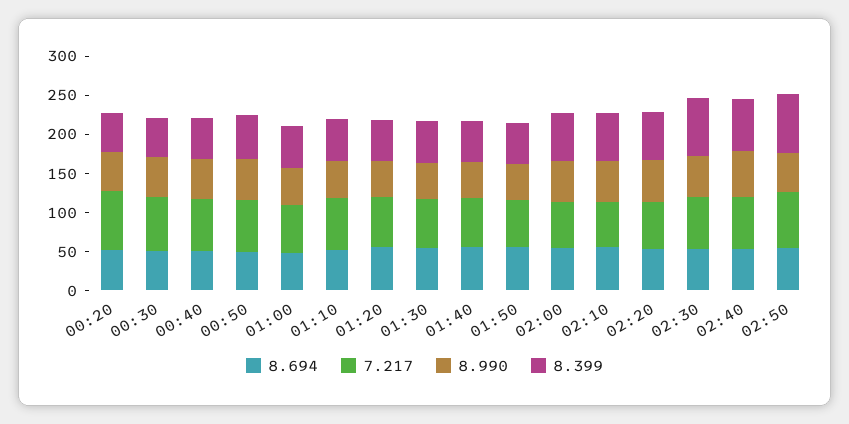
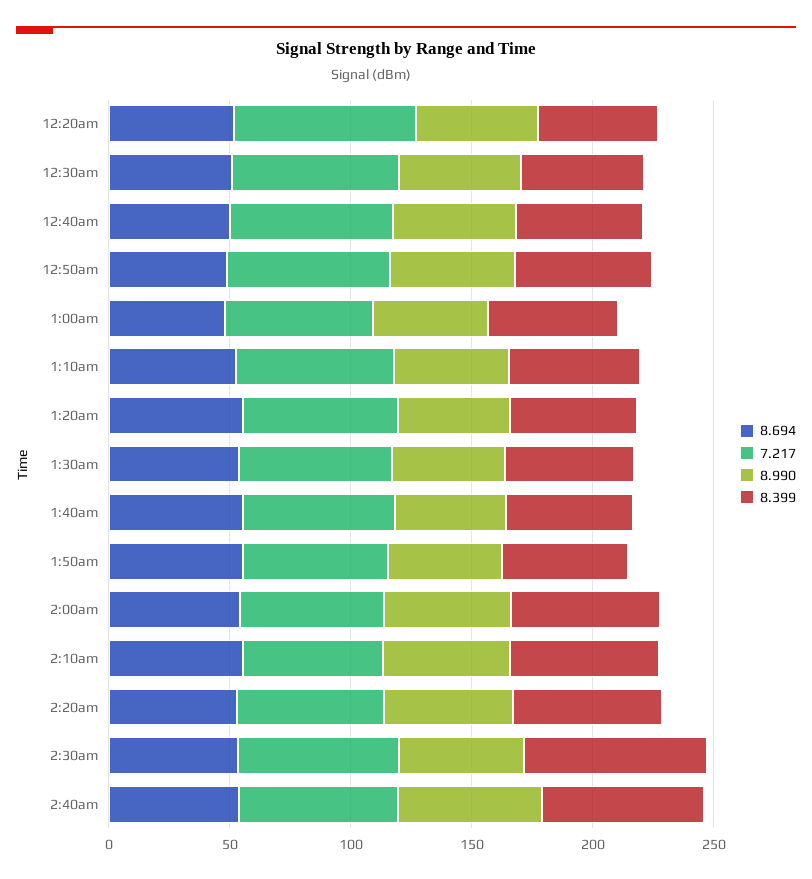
  {
    "8.694": {
      "00:20": 50,
      "00:30": 50,
      "00:40": 50,
      "00:50": 50,
      "01:00": 50,
      "01:10": 50,
      "01:20": 60,
      "01:30": 50,
      "01:40": 60,
      "01:50": 60,
      "02:00": 50,
      "02:10": 60,
      "02:20": 50,
      "02:30": 50,
-     "02:40": 50,
+     "02:40": 50
-     "02:50": 50
    },
    "7.217": {
      "00:20": 80,
      "00:30": 70,
      "00:40": 70,
      "00:50": 70,
      "01:00": 60,
      "01:10": 70,
      "01:20": 60,
      "01:30": 60,
      "01:40": 60,
      "01:50": 60,
      "02:00": 60,
      "02:10": 60,
      "02:20": 60,
      "02:30": 70,
-     "02:40": 70,
+     "02:40": 70
-     "02:50": 75
    },
    "8.990": {
      "00:20": 50,
      "00:30": 50,
      "00:40": 50,
      "00:50": 50,
      "01:00": 50,
      "01:10": 50,
      "01:20": 50,
      "01:30": 50,
      "01:40": 50,
      "01:50": 50,
      "02:00": 50,
      "02:10": 50,
      "02:20": 50,
      "02:30": 50,
-     "02:40": 60,
+     "02:40": 60
-     "02:50": 50
    },
    "8.399": {
      "00:20": 50,
      "00:30": 50,
      "00:40": 50,
      "00:50": 60,
      "01:00": 50,
      "01:10": 50,
      "01:20": 50,
      "01:30": 50,
      "01:40": 50,
      "01:50": 50,
      "02:00": 60,
      "02:10": 60,
      "02:20": 60,
      "02:30": 80,
-     "02:40": 70,
+     "02:40": 70
-     "02:50": 75
    }
  }

